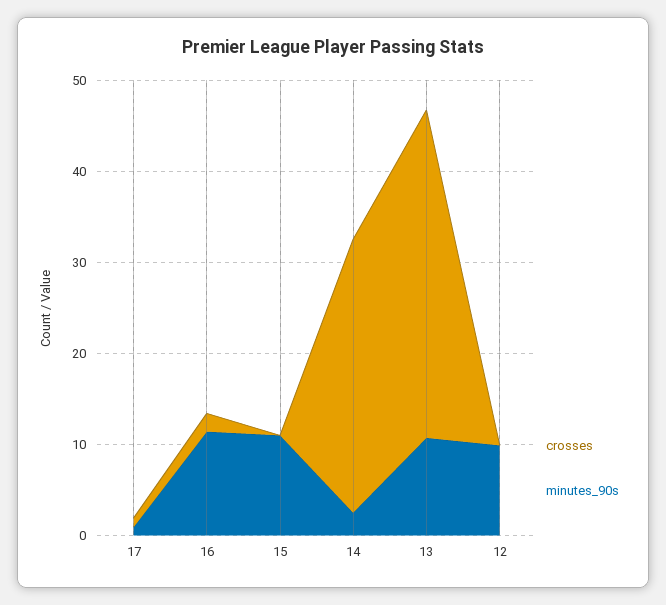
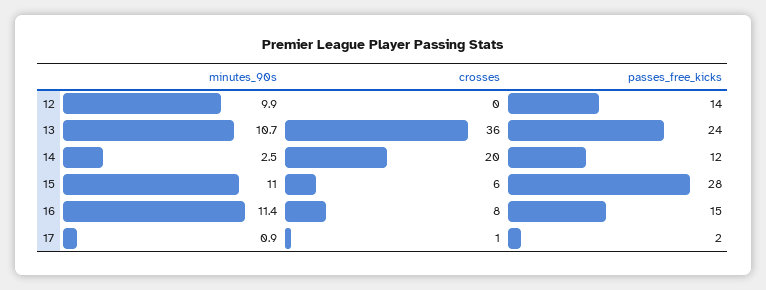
  {
    "crosses": {
      "17": 1,
-     "16": 2,
+     "16": 8,
-     "15": 0,
+     "15": 6,
-     "14": 30,
+     "14": 20,
      "13": 36,
      "12": 0
    },
    "minutes_90s": {
      "17": 0.9,
      "16": 11.4,
      "15": 11,
      "14": 2.5,
      "13": 10.7,
      "12": 9.9
-   }
+   },
+   "passes_free_kicks": {
+     "12": 14,
+     "13": 24,
+     "14": 12,
+     "15": 28,
+     "16": 15,
+     "17": 2
+   }
  }

